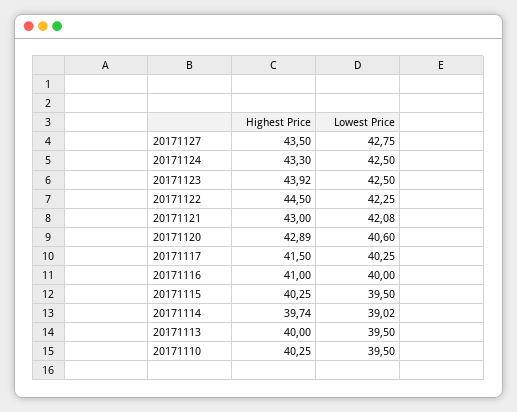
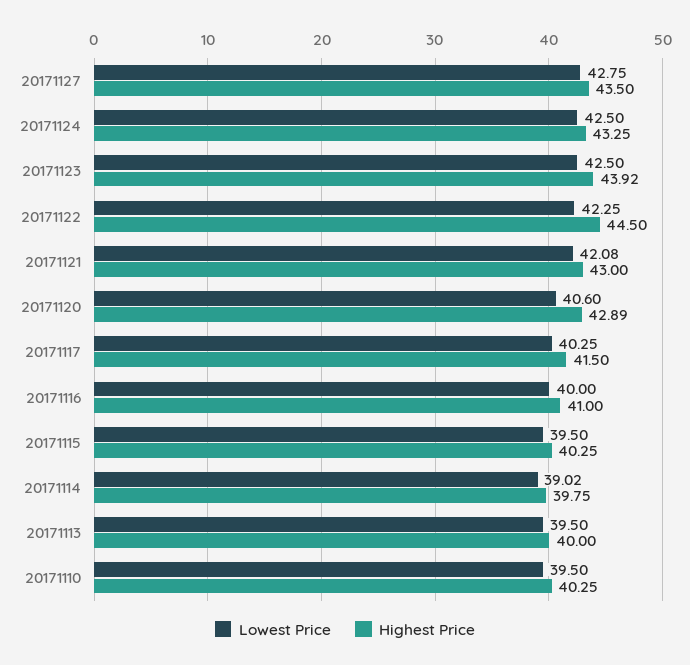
  {
    "Highest Price": {
      "20171127": 43.5,
-     "20171124": 43.3,
+     "20171124": 43.25,
      "20171123": 43.92,
      "20171122": 44.5,
      "20171121": 43,
      "20171120": 42.89,
      "20171117": 41.5,
      "20171116": 41,
      "20171115": 40.25,
-     "20171114": 39.74,
+     "20171114": 39.75,
      "20171113": 40,
      "20171110": 40.25
    },
    "Lowest Price": {
      "20171127": 42.75,
      "20171124": 42.5,
      "20171123": 42.5,
      "20171122": 42.25,
      "20171121": 42.08,
      "20171120": 40.6,
      "20171117": 40.25,
      "20171116": 40,
      "20171115": 39.5,
      "20171114": 39.02,
      "20171113": 39.5,
      "20171110": 39.5
    }
  }

